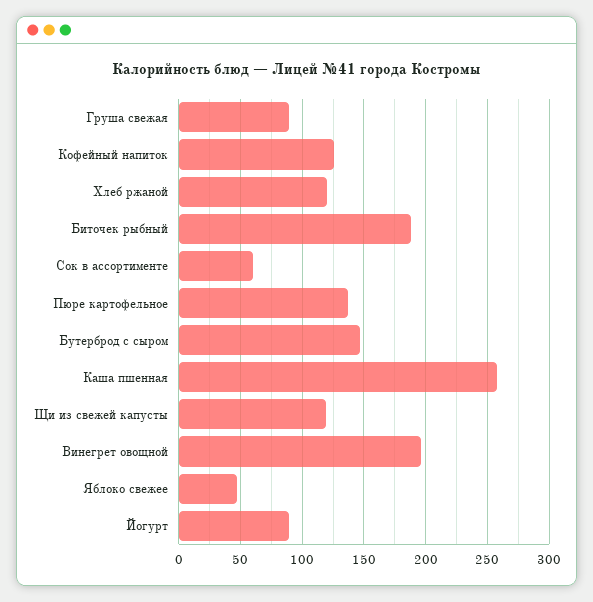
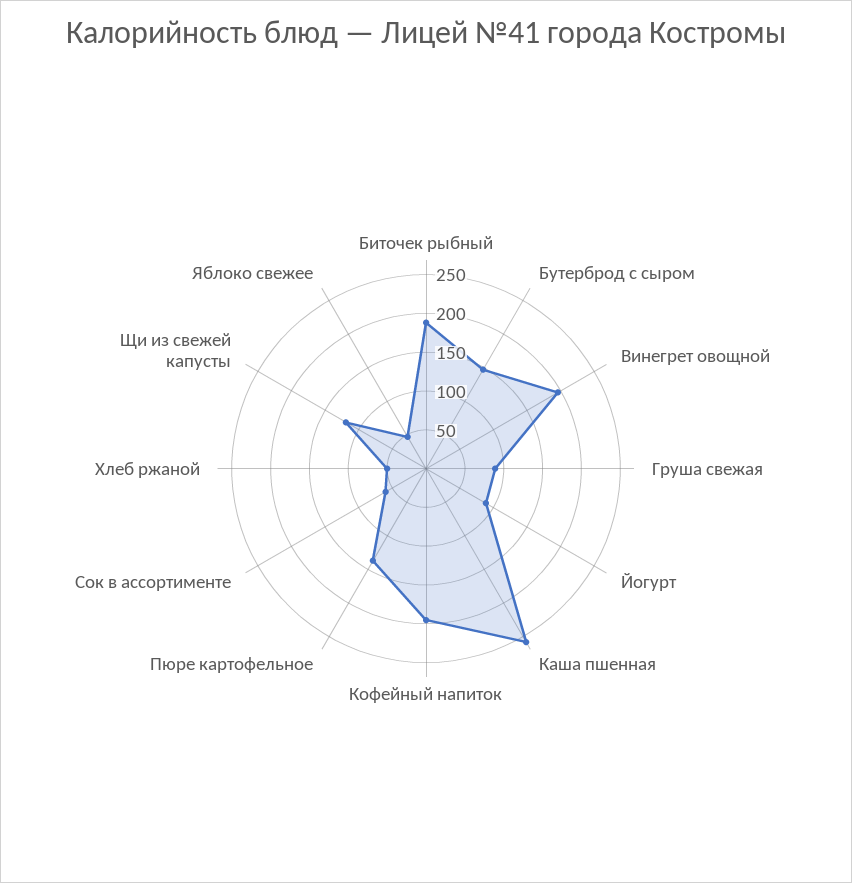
  {
    "Груша свежая": 90,
-   "Кофейный напиток": 125,
+   "Кофейный напиток": 200,
-   "Хлеб ржаной": 120,
+   "Хлеб ржаной": 50,
    "Биточек рыбный": 190,
    "Сок в ассортименте": 60,
    "Пюре картофельное": 135,
    "Бутерброд с сыром": 145,
    "Каша пшенная": 260,
    "Щи из свежей капусты": 120,
    "Винегрет овощной": 195,
    "Яблоко свежее": 45,
    "Йогурт": 90
  }

